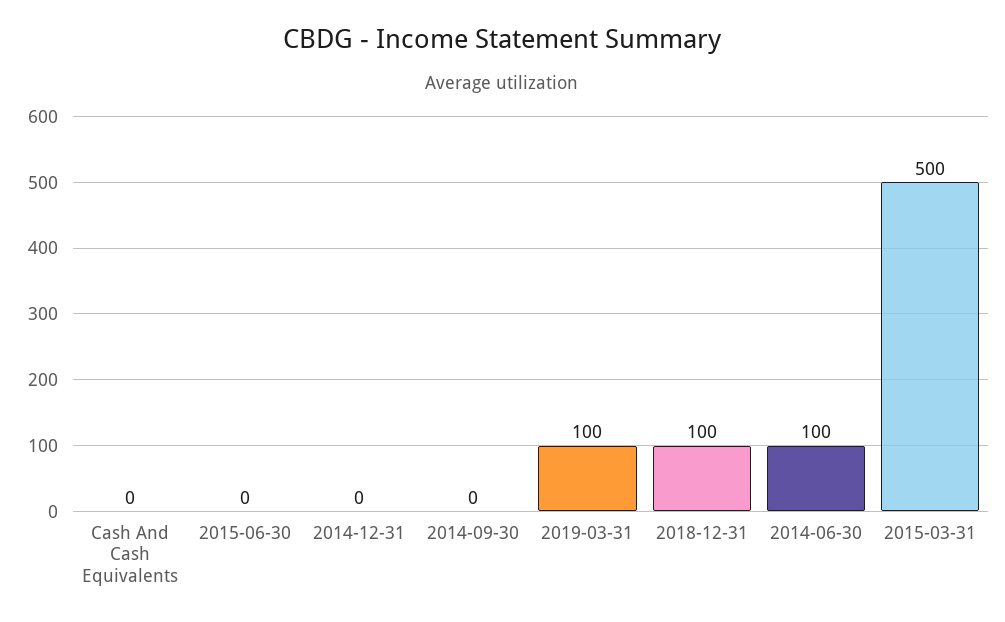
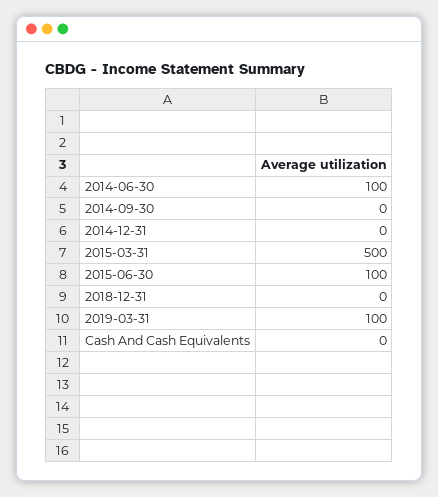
  {
    "Cash And Cash Equivalents": 0,
-   "2015-06-30": 0,
+   "2015-06-30": 100,
    "2014-12-31": 0,
    "2014-09-30": 0,
    "2019-03-31": 100,
-   "2018-12-31": 100,
+   "2018-12-31": 0,
    "2014-06-30": 100,
    "2015-03-31": 500
  }

